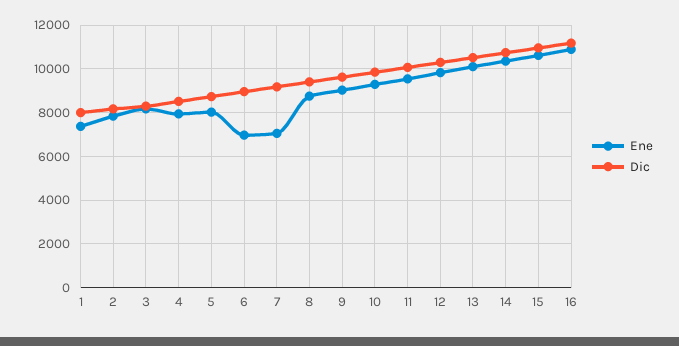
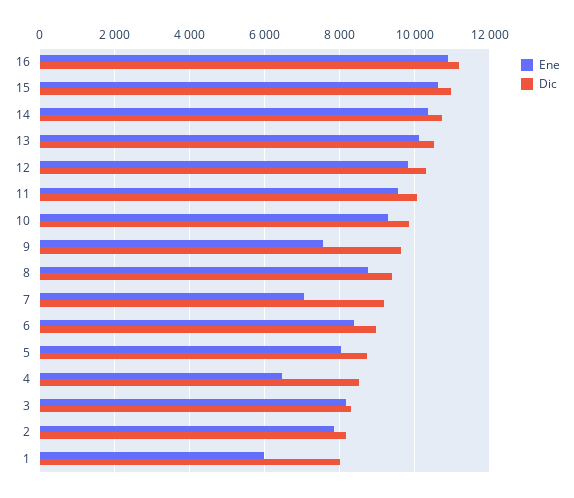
  {
    "Ene": {
-     "1": 7500,
+     "1": 6000,
      "2": 7800,
      "3": 8200,
-     "4": 8000,
+     "4": 6400,
      "5": 8000,
-     "6": 7000,
+     "6": 8400,
      "7": 7000,
      "8": 8800,
-     "9": 9000,
+     "9": 7600,
      "10": 9200,
      "11": 9600,
      "12": 9800,
      "13": 10200,
      "14": 10400,
      "15": 10600,
      "16": 10800
    },
    "Dic": {
      "1": 8000,
      "2": 8200,
      "3": 8200,
      "4": 8600,
      "5": 8800,
      "6": 9000,
      "7": 9200,
      "8": 9400,
      "9": 9600,
      "10": 9800,
      "11": 10000,
      "12": 10200,
      "13": 10600,
      "14": 10800,
      "15": 11000,
      "16": 11200
    }
  }

